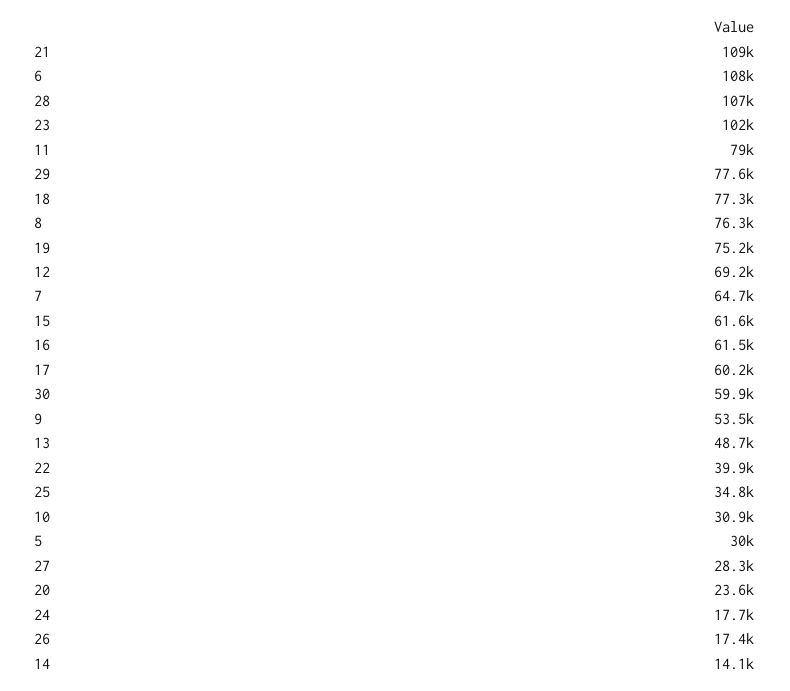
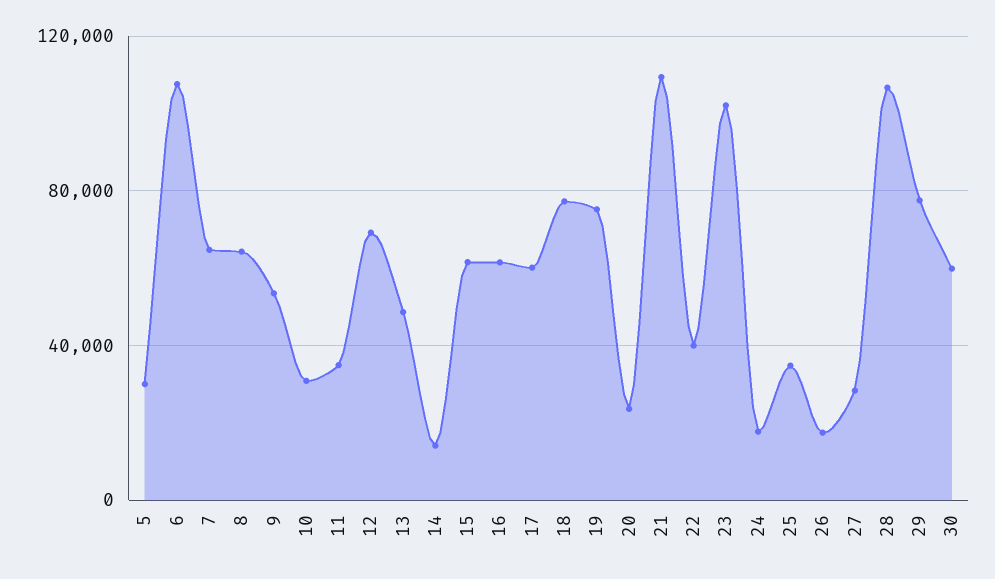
  {
    "21": 109000,
    "6": 108000,
    "28": 107000,
    "23": 102000,
-   "11": 79000,
+   "11": 35000,
    "29": 77600,
    "18": 77300,
-   "8": 76300,
+   "8": 65000,
    "19": 75200,
    "12": 69200,
    "7": 64700,
    "15": 61600,
    "16": 61500,
    "17": 60200,
    "30": 59900,
    "9": 53500,
    "13": 48700,
    "22": 39900,
    "25": 34800,
    "10": 30900,
    "5": 30000,
    "27": 28300,
    "20": 23600,
    "24": 17700,
    "26": 17400,
    "14": 14100
  }

